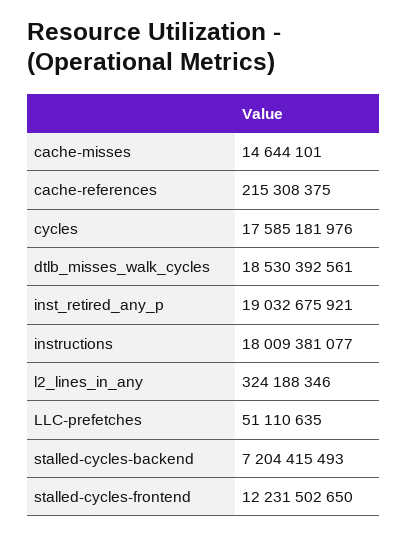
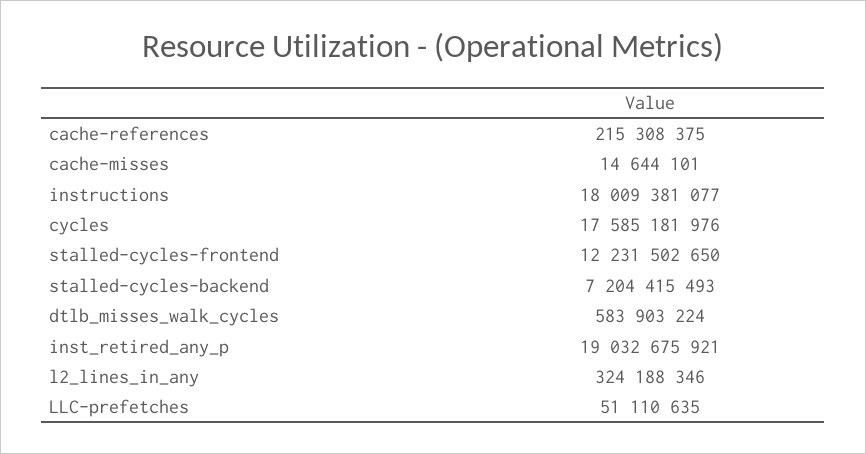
  {
    "cache-misses": 14644101,
    "cache-references": 215308375,
    "cycles": 17585181976,
-   "dtlb_misses_walk_cycles": 18530392561,
+   "dtlb_misses_walk_cycles": 583903224,
    "inst_retired_any_p": 19032675921,
    "instructions": 18009381077,
    "l2_lines_in_any": 324188346,
    "LLC-prefetches": 51110635,
    "stalled-cycles-backend": 7204415493,
    "stalled-cycles-frontend": 12231502650
  }

